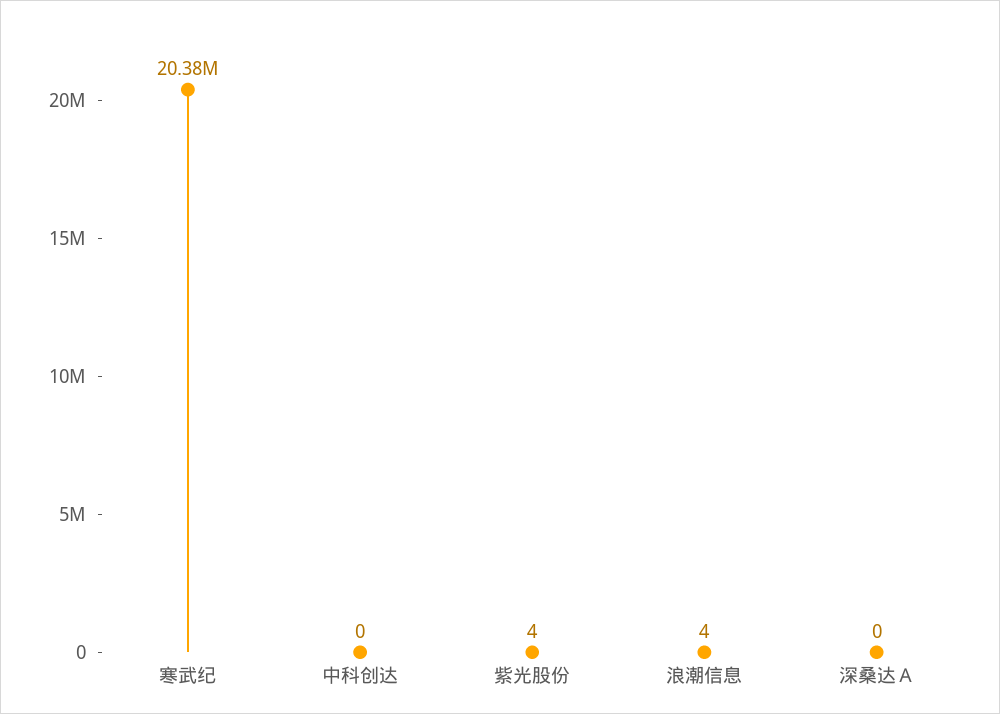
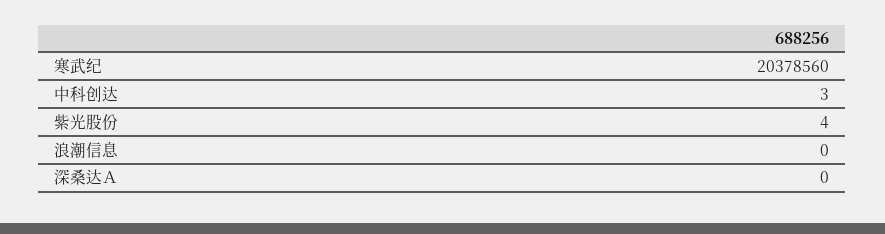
  {
    "寒武纪": 20378560,
-   "中科创达": 0,
+   "中科创达": 3,
    "紫光股份": 4,
-   "浪潮信息": 4,
+   "浪潮信息": 0,
    "深桑达Ａ": 0
  }

